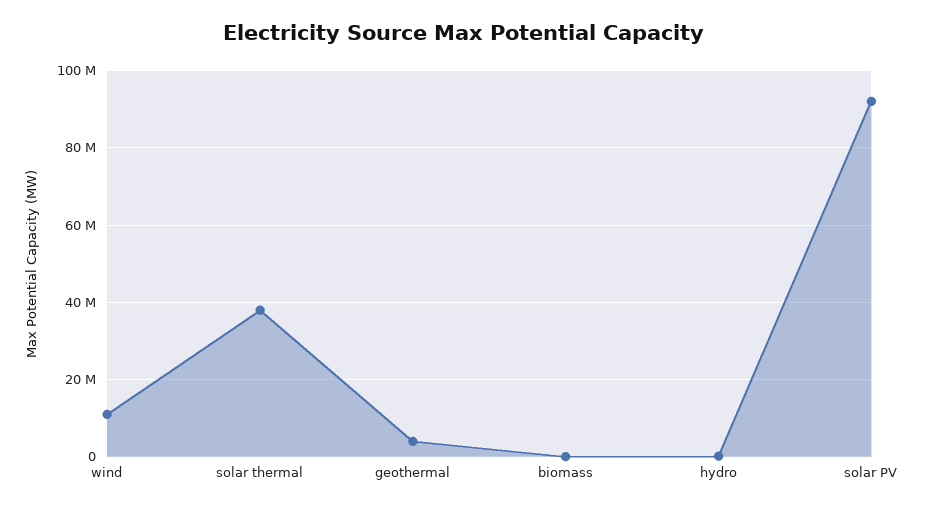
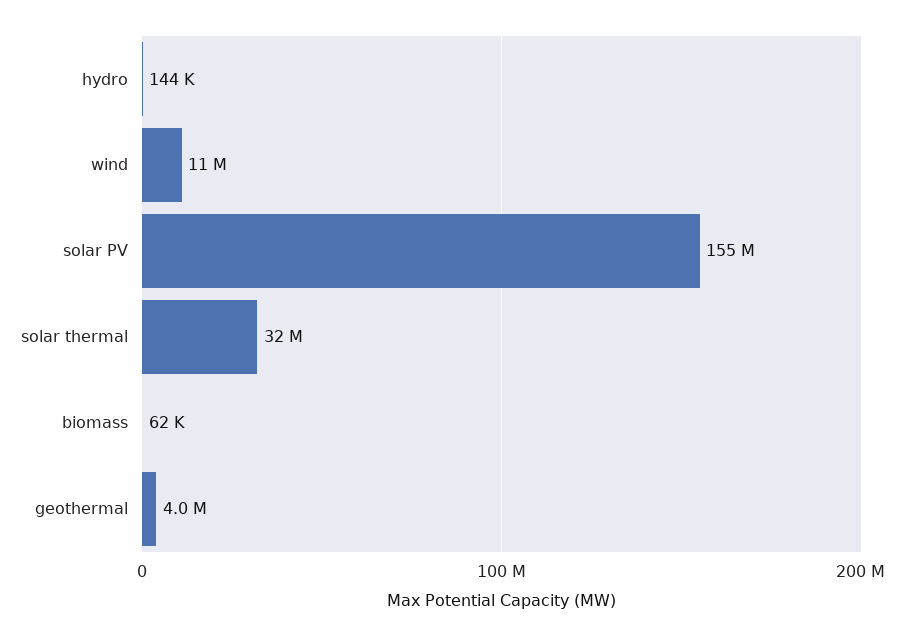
  {
    "wind": 11000000,
-   "solar thermal": 38000000,
+   "solar thermal": 32000000,
    "geothermal": 4000000,
    "biomass": 62000,
    "hydro": 144000,
-   "solar PV": 92000000
+   "solar PV": 155000000
  }

